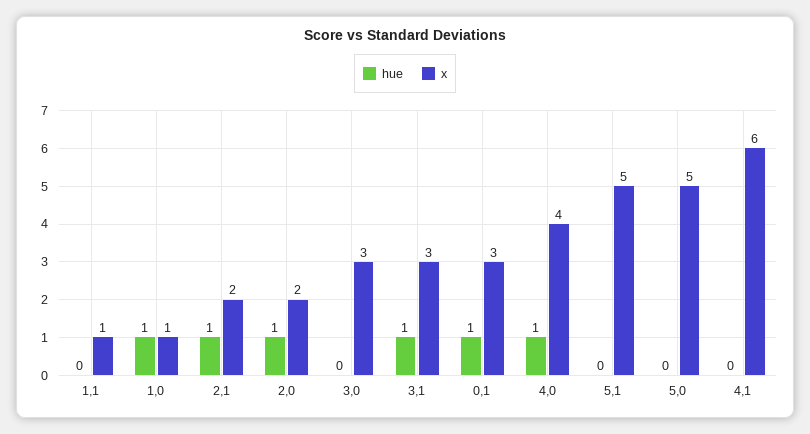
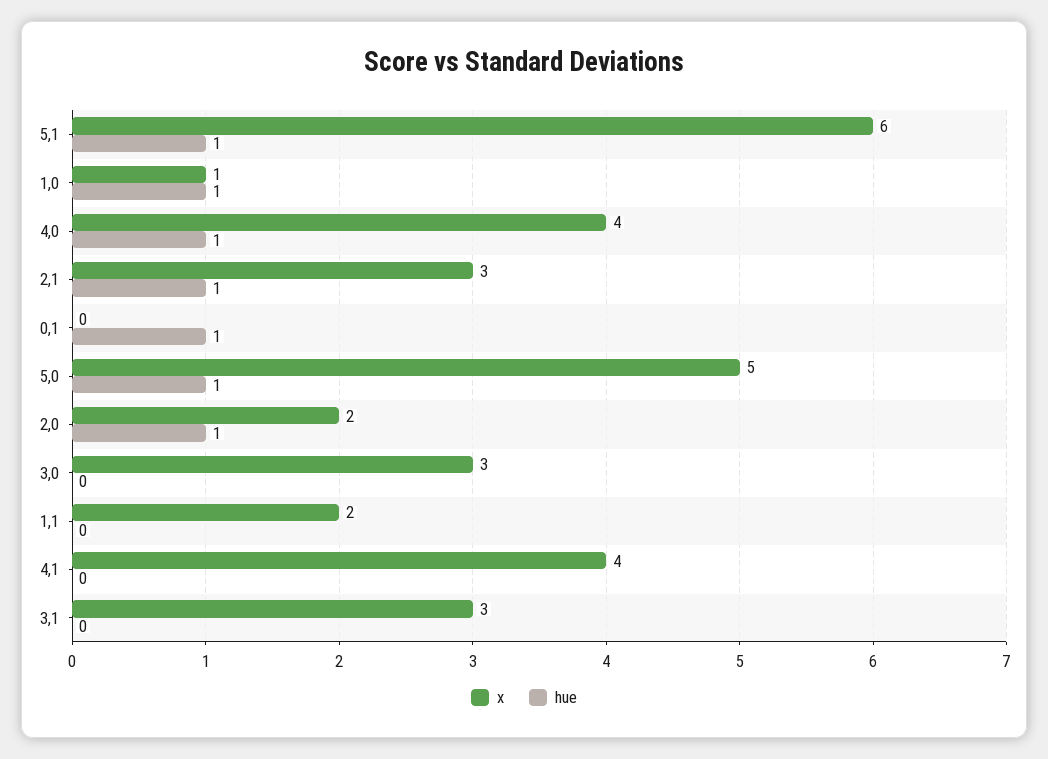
  {
    "hue": {
      "1,1": 0,
      "1,0": 1,
      "2,1": 1,
      "2,0": 1,
      "3,0": 0,
-     "3,1": 1,
+     "3,1": 0,
      "0,1": 1,
      "4,0": 1,
-     "5,1": 0,
+     "5,1": 1,
-     "5,0": 0,
+     "5,0": 1,
      "4,1": 0
    },
    "x": {
-     "1,1": 1,
+     "1,1": 2,
      "1,0": 1,
-     "2,1": 2,
+     "2,1": 3,
      "2,0": 2,
      "3,0": 3,
      "3,1": 3,
-     "0,1": 3,
+     "0,1": 0,
      "4,0": 4,
-     "5,1": 5,
+     "5,1": 6,
      "5,0": 5,
-     "4,1": 6
+     "4,1": 4
    }
  }

